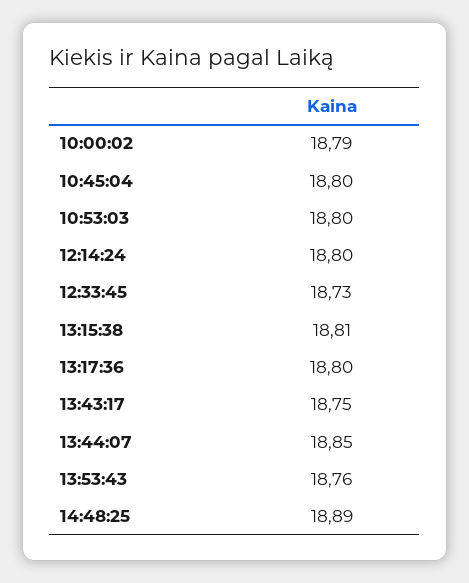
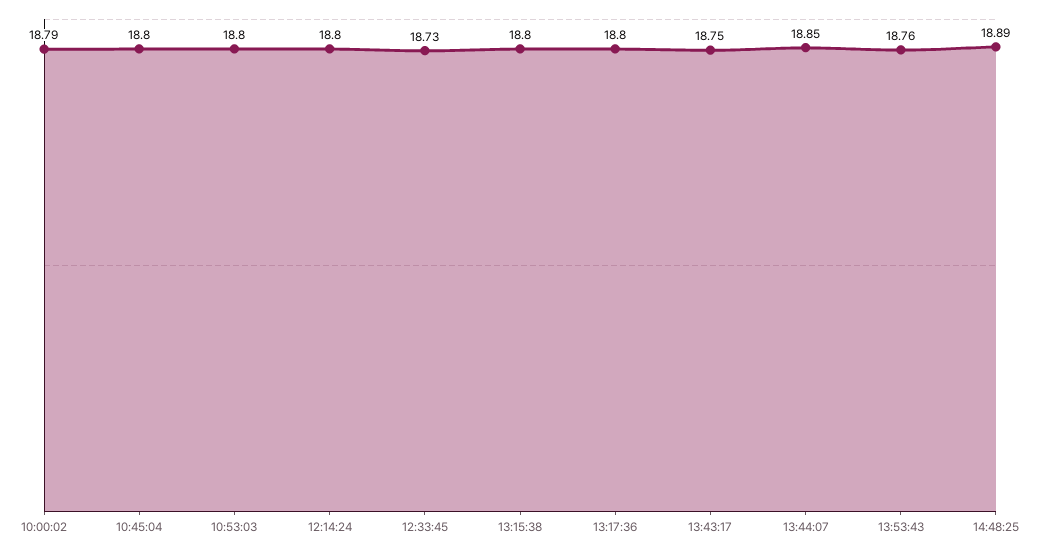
  {
    "10:00:02": 18.79,
    "10:45:04": 18.8,
    "10:53:03": 18.8,
    "12:14:24": 18.8,
    "12:33:45": 18.73,
-   "13:15:38": 18.81,
+   "13:15:38": 18.8,
    "13:17:36": 18.8,
    "13:43:17": 18.75,
    "13:44:07": 18.85,
    "13:53:43": 18.76,
    "14:48:25": 18.89
  }

